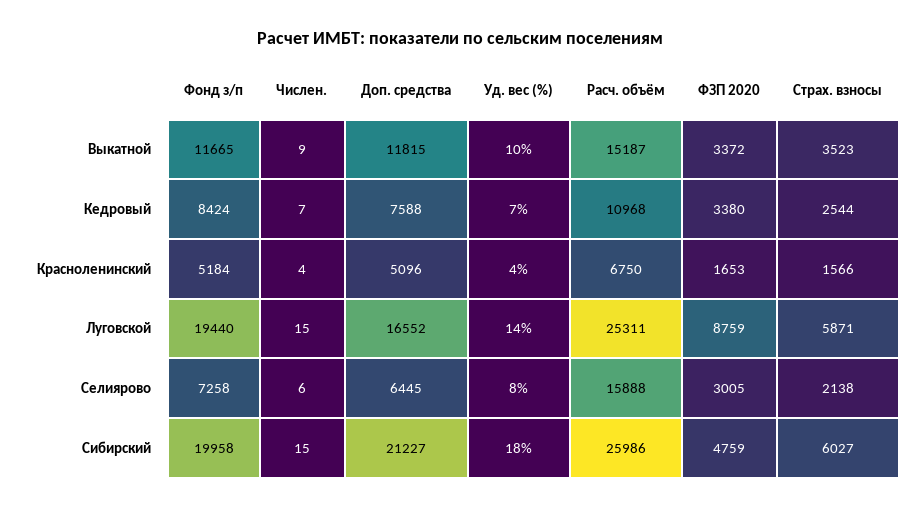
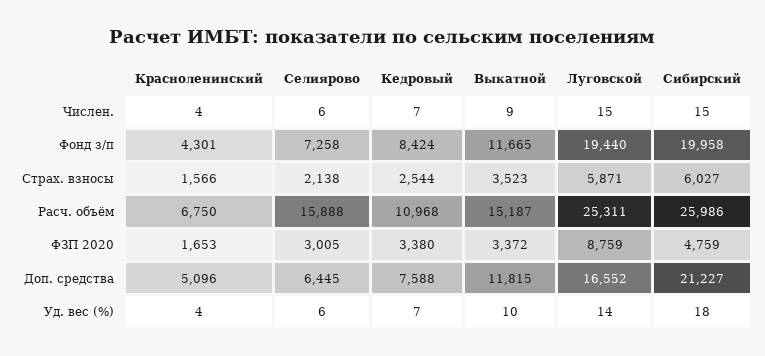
  {
    "Фонд з/п": {
      "Выкатной": 11665,
      "Кедровый": 8424,
-     "Красноленинский": 5184,
+     "Красноленинский": 4301,
      "Луговской": 19440,
      "Селиярово": 7258,
      "Сибирский": 19958
    },
    "Числен.": {
      "Выкатной": 9,
      "Кедровый": 7,
      "Красноленинский": 4,
      "Луговской": 15,
      "Селиярово": 6,
      "Сибирский": 15
    },
    "Доп. средства": {
      "Выкатной": 11815,
      "Кедровый": 7588,
      "Красноленинский": 5096,
      "Луговской": 16552,
      "Селиярово": 6445,
      "Сибирский": 21227
    },
    "Уд. вес (%)": {
      "Выкатной": 10,
      "Кедровый": 7,
      "Красноленинский": 4,
      "Луговской": 14,
-     "Селиярово": 8,
+     "Селиярово": 6,
      "Сибирский": 18
    },
    "Расч. объём": {
      "Выкатной": 15187,
      "Кедровый": 10968,
      "Красноленинский": 6750,
      "Луговской": 25311,
      "Селиярово": 15888,
      "Сибирский": 25986
    },
    "ФЗП 2020": {
      "Выкатной": 3372,
      "Кедровый": 3380,
      "Красноленинский": 1653,
      "Луговской": 8759,
      "Селиярово": 3005,
      "Сибирский": 4759
    },
    "Страх. взносы": {
      "Выкатной": 3523,
      "Кедровый": 2544,
      "Красноленинский": 1566,
      "Луговской": 5871,
      "Селиярово": 2138,
      "Сибирский": 6027
    }
  }

